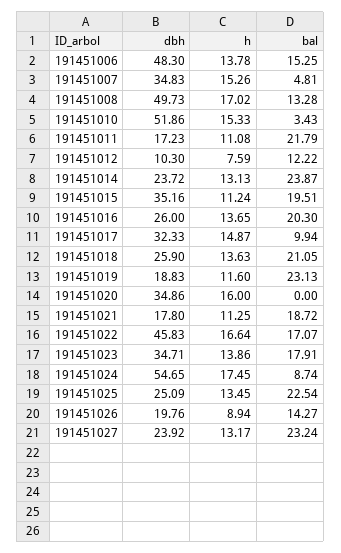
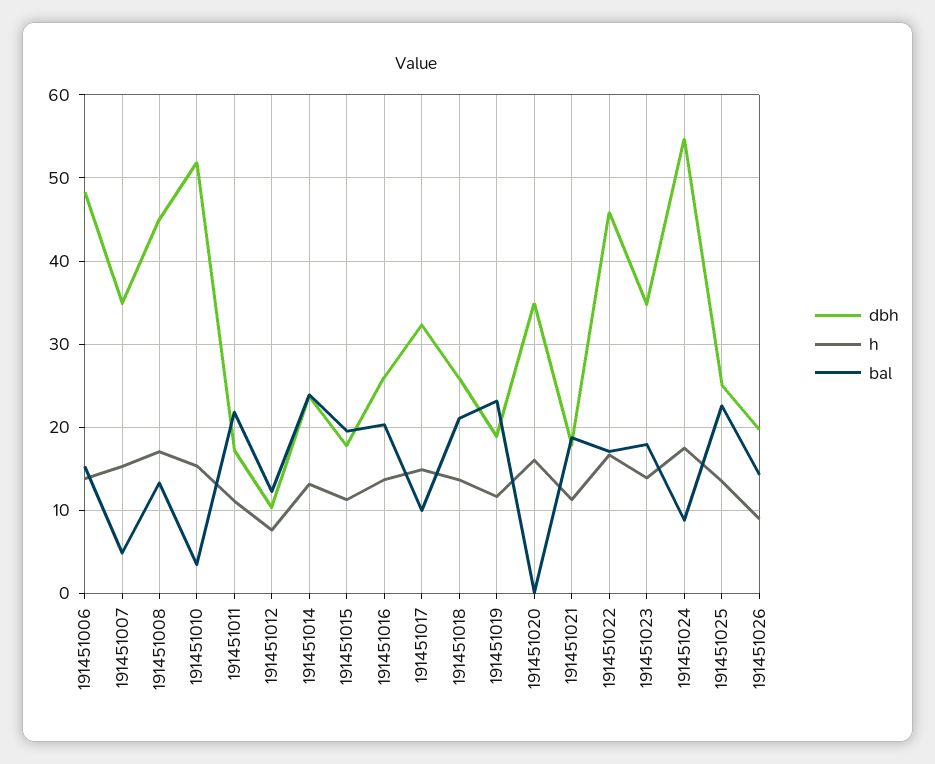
  {
    "dbh": {
      "191451006": 48.3,
      "191451007": 34.83,
-     "191451008": 49.73,
+     "191451008": 45,
      "191451010": 51.86,
      "191451011": 17.23,
      "191451012": 10.3,
      "191451014": 23.72,
-     "191451015": 35.16,
+     "191451015": 18,
      "191451016": 26,
      "191451017": 32.33,
      "191451018": 25.9,
      "191451019": 18.83,
      "191451020": 34.86,
      "191451021": 17.8,
      "191451022": 45.83,
      "191451023": 34.71,
      "191451024": 54.65,
      "191451025": 25.09,
-     "191451026": 19.76,
+     "191451026": 19.76
-     "191451027": 23.92
    },
    "h": {
      "191451006": 13.78,
      "191451007": 15.26,
      "191451008": 17.02,
      "191451010": 15.33,
      "191451011": 11.08,
      "191451012": 7.59,
      "191451014": 13.13,
      "191451015": 11.24,
      "191451016": 13.65,
      "191451017": 14.87,
      "191451018": 13.63,
      "191451019": 11.6,
      "191451020": 16,
      "191451021": 11.25,
      "191451022": 16.64,
      "191451023": 13.86,
      "191451024": 17.45,
      "191451025": 13.45,
-     "191451026": 8.94,
+     "191451026": 8.94
-     "191451027": 13.17
    },
    "bal": {
      "191451006": 15.25,
      "191451007": 4.81,
      "191451008": 13.28,
      "191451010": 3.43,
      "191451011": 21.79,
      "191451012": 12.22,
      "191451014": 23.87,
      "191451015": 19.51,
      "191451016": 20.3,
      "191451017": 9.94,
      "191451018": 21.05,
      "191451019": 23.13,
      "191451020": 0,
      "191451021": 18.72,
      "191451022": 17.07,
      "191451023": 17.91,
      "191451024": 8.74,
      "191451025": 22.54,
-     "191451026": 14.27,
+     "191451026": 14.27
-     "191451027": 23.24
    }
  }

